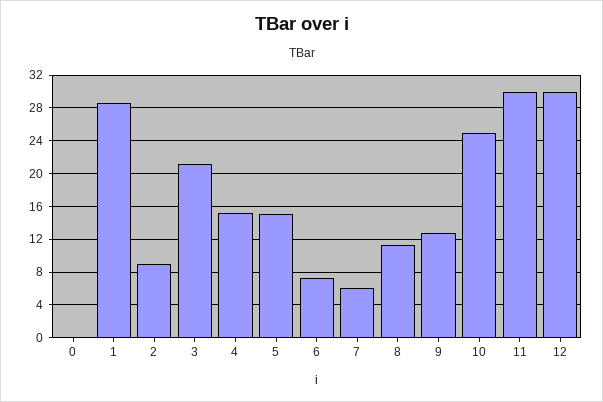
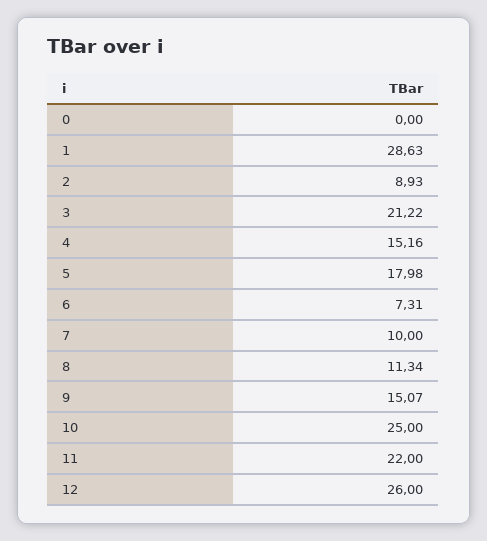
  {
    "0": 0,
    "1": 28.63,
    "2": 8.93,
    "3": 21.22,
    "4": 15.16,
-   "5": 15,
+   "5": 17.98,
    "6": 7.31,
-   "7": 6,
+   "7": 10,
    "8": 11.34,
-   "9": 13,
+   "9": 15.07,
    "10": 25,
-   "11": 30,
+   "11": 22,
-   "12": 30
+   "12": 26
  }

